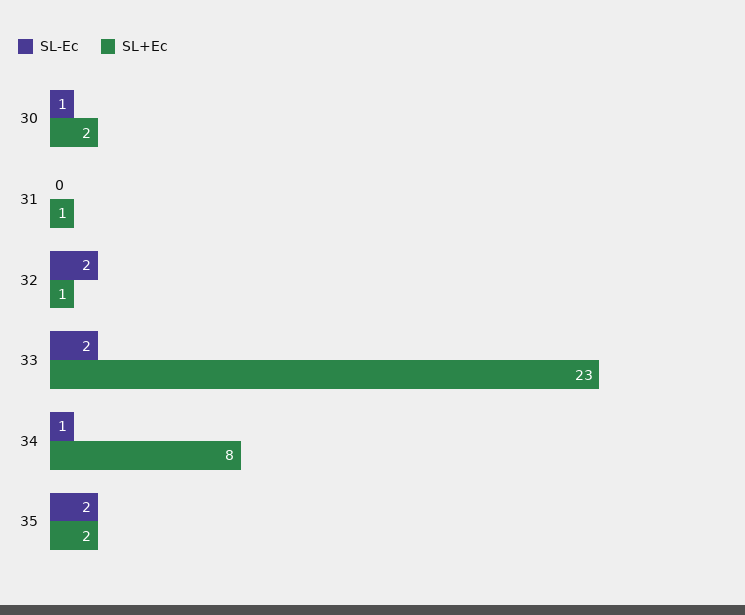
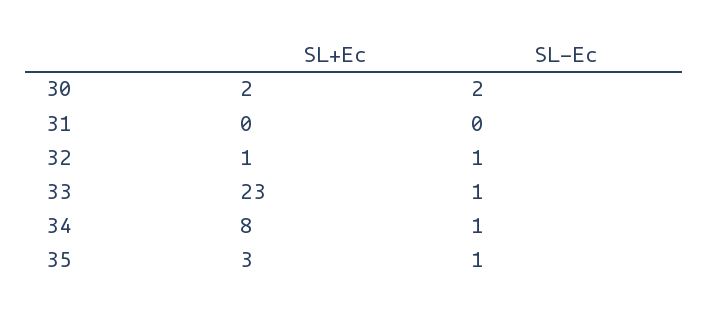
  {
    "SL-Ec": {
-     "30": 1,
+     "30": 2,
      "31": 0,
-     "32": 2,
+     "32": 1,
-     "33": 2,
+     "33": 1,
      "34": 1,
-     "35": 2
+     "35": 1
    },
    "SL+Ec": {
      "30": 2,
-     "31": 1,
+     "31": 0,
      "32": 1,
      "33": 23,
      "34": 8,
-     "35": 2
+     "35": 3
    }
  }

